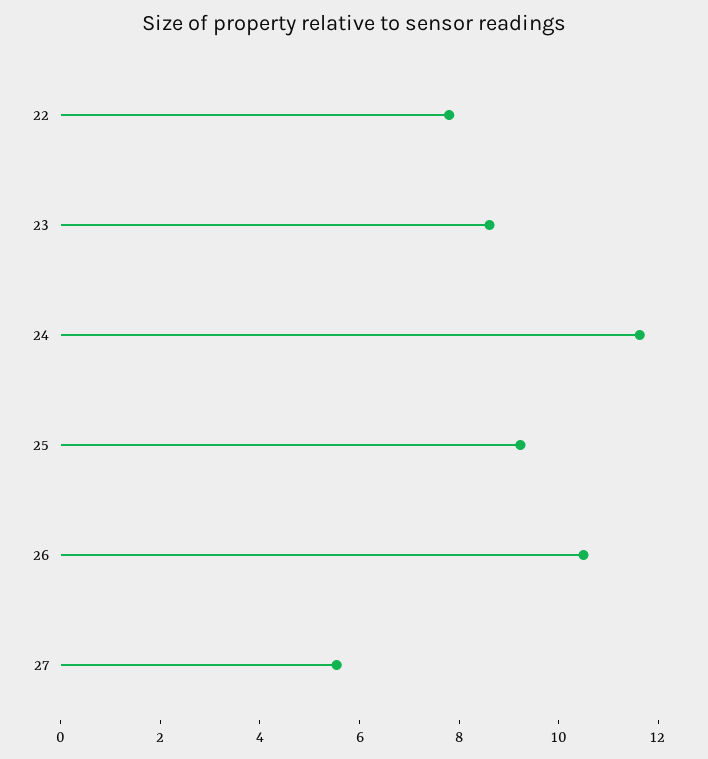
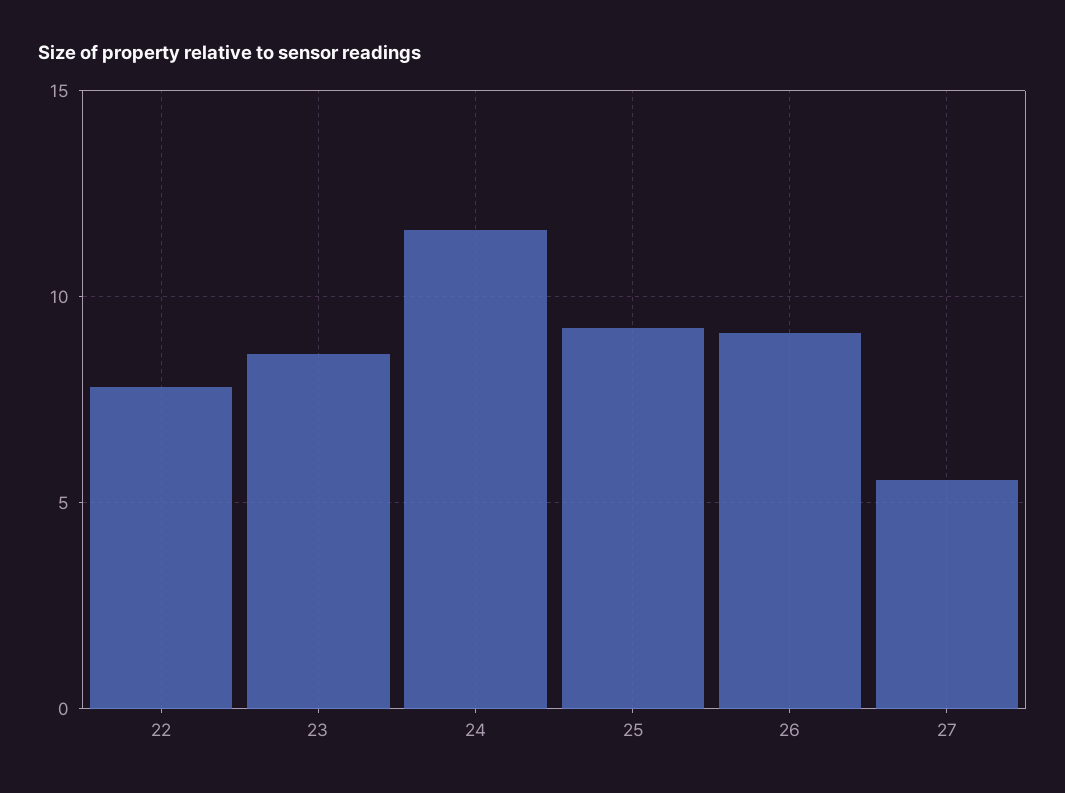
  {
    "22": 8,
    "23": 8.5,
    "24": 11.5,
    "25": 9,
-   "26": 10.5,
+   "26": 9,
    "27": 5.5
  }

